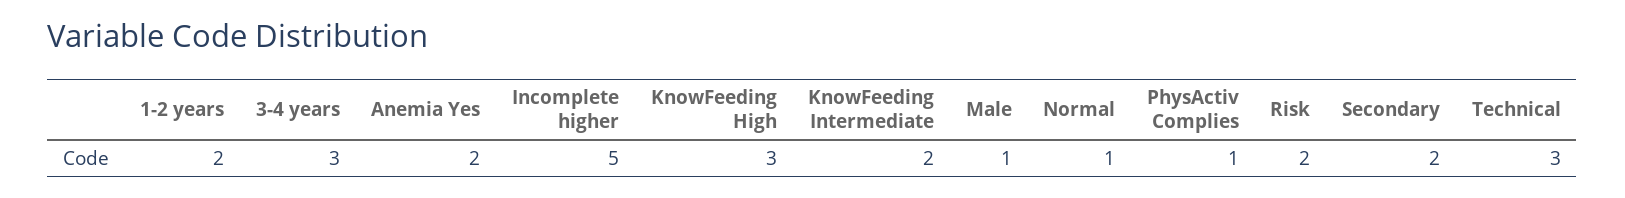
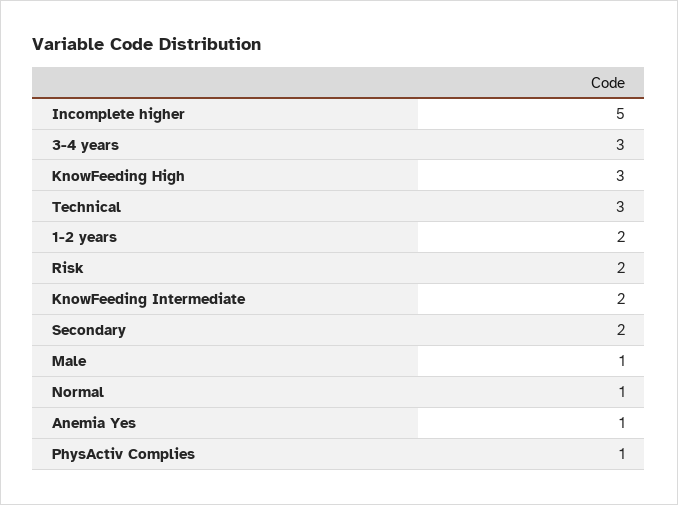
  {
    "1-2 years": 2,
    "3-4 years": 3,
-   "Anemia Yes": 2,
+   "Anemia Yes": 1,
    "Incomplete higher": 5,
    "KnowFeeding High": 3,
    "KnowFeeding Intermediate": 2,
    "Male": 1,
    "Normal": 1,
    "PhysActiv Complies": 1,
    "Risk": 2,
    "Secondary": 2,
    "Technical": 3
  }

